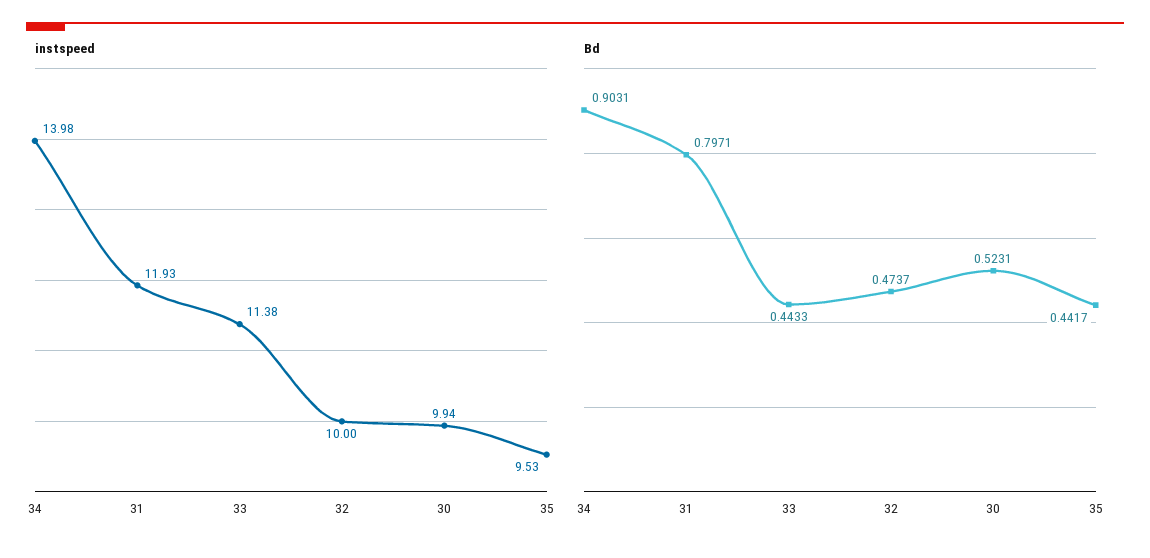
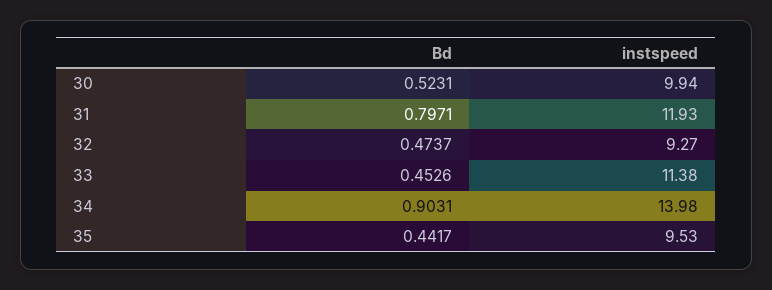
  {
    "instspeed": {
      "34": 13.98,
      "31": 11.93,
      "33": 11.38,
-     "32": 10,
+     "32": 9.27,
      "30": 9.94,
      "35": 9.53
    },
    "Bd": {
      "34": 0.9031,
      "31": 0.7971,
-     "33": 0.4433,
+     "33": 0.4526,
      "32": 0.4737,
      "30": 0.5231,
      "35": 0.4417
    }
  }

